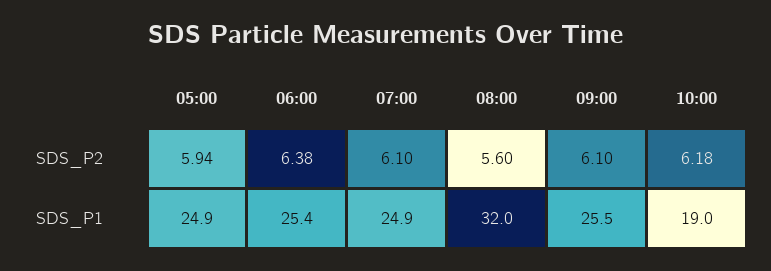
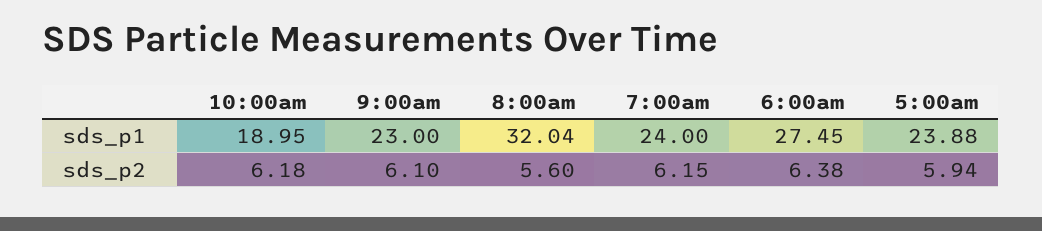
  {
    "05:00": {
      "SDS_P2": 5.94,
-     "SDS_P1": 24.9
+     "SDS_P1": 23.88
    },
    "06:00": {
      "SDS_P2": 6.38,
-     "SDS_P1": 25.4
+     "SDS_P1": 27.45
    },
    "07:00": {
-     "SDS_P2": 6.1,
+     "SDS_P2": 6.15,
-     "SDS_P1": 24.9
+     "SDS_P1": 24
    },
    "08:00": {
      "SDS_P2": 5.6,
      "SDS_P1": 32.04
    },
    "09:00": {
      "SDS_P2": 6.1,
-     "SDS_P1": 25.5
+     "SDS_P1": 23
    },
    "10:00": {
      "SDS_P2": 6.18,
      "SDS_P1": 18.95
    }
  }

